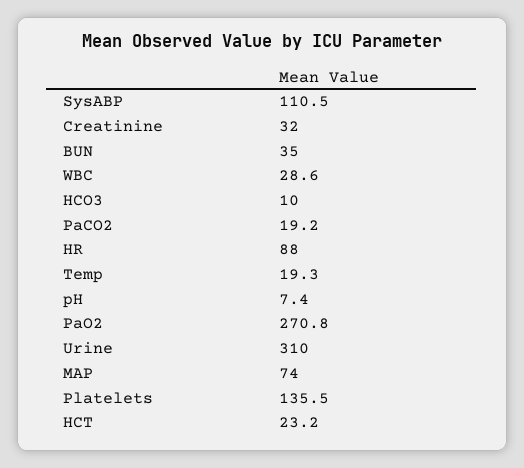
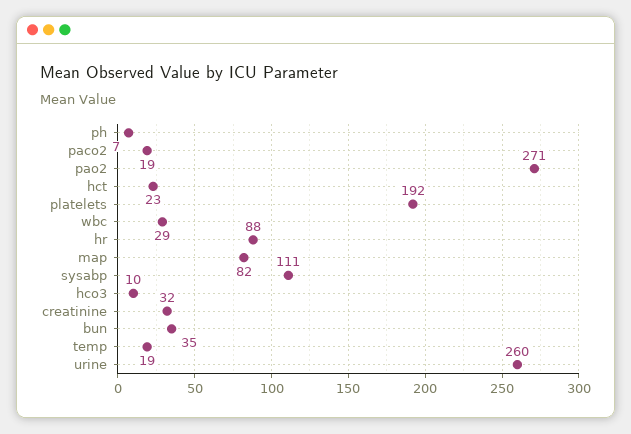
  {
    "SysABP": 110.5,
    "Creatinine": 32,
    "BUN": 35,
    "WBC": 28.6,
    "HCO3": 10,
    "PaCO2": 19.2,
    "HR": 88,
    "Temp": 19.3,
    "pH": 7.4,
    "PaO2": 270.8,
-   "Urine": 310,
+   "Urine": 260,
-   "MAP": 74,
+   "MAP": 82,
-   "Platelets": 135.5,
+   "Platelets": 192,
    "HCT": 23.2
  }

